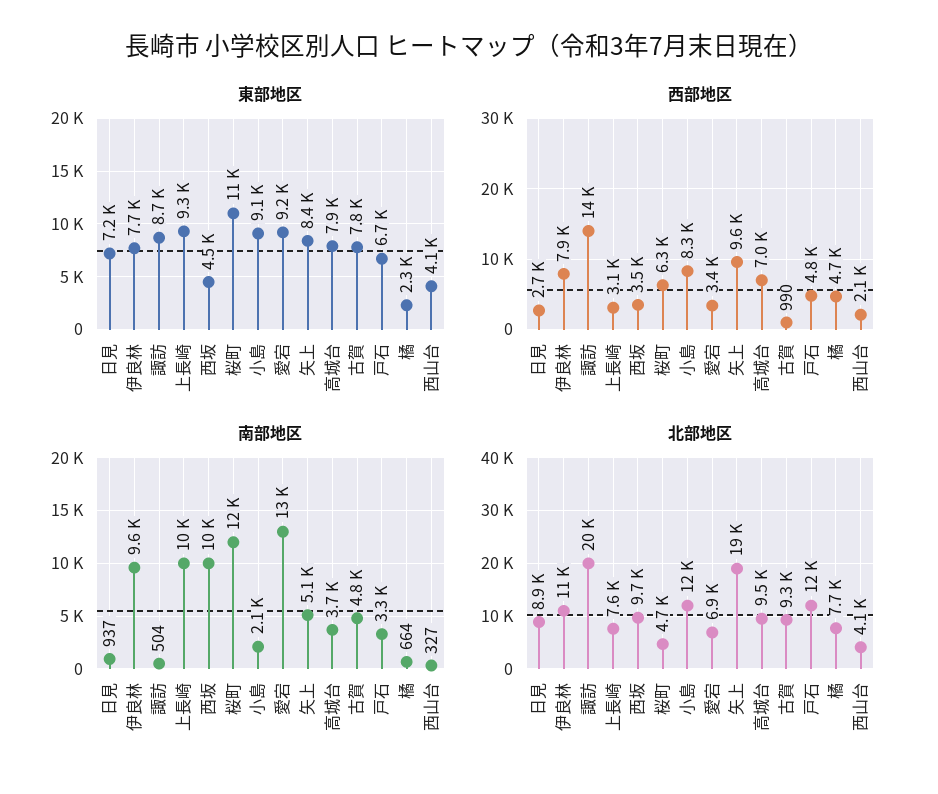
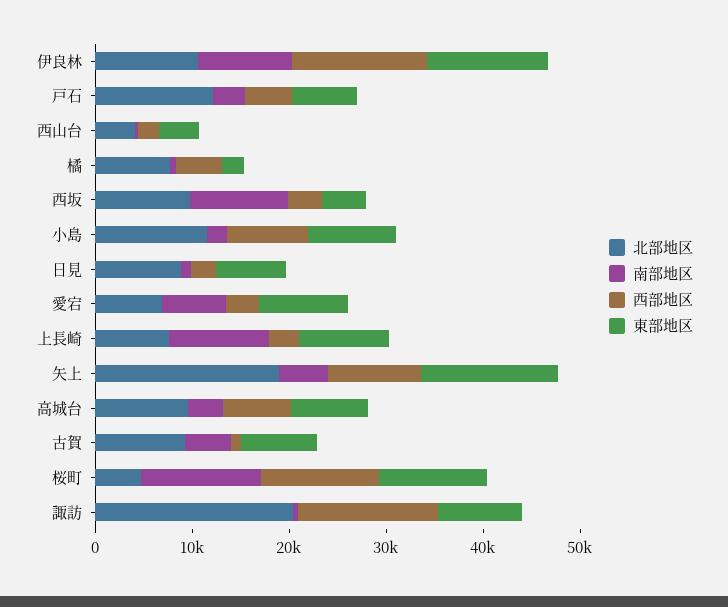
  {
    "東部地区": {
      "日見": 7200,
-     "伊良林": 7700,
+     "伊良林": 12000,
      "諏訪": 8700,
      "上長崎": 9300,
      "西坂": 4500,
      "桜町": 11000,
      "小島": 9100,
      "愛宕": 9200,
-     "矢上": 8400,
+     "矢上": 14000,
      "高城台": 7900,
      "古賀": 7800,
      "戸石": 6700,
      "橘": 2300,
      "西山台": 4100
    },
    "西部地区": {
      "日見": 2700,
-     "伊良林": 7900,
+     "伊良林": 14000,
      "諏訪": 14000,
      "上長崎": 3100,
      "西坂": 3500,
-     "桜町": 6300,
+     "桜町": 12000,
      "小島": 8300,
      "愛宕": 3400,
      "矢上": 9600,
      "高城台": 7000,
      "古賀": 990,
      "戸石": 4800,
      "橘": 4700,
      "西山台": 2100
    },
    "南部地区": {
      "日見": 937,
      "伊良林": 9600,
      "諏訪": 504,
      "上長崎": 10000,
      "西坂": 10000,
      "桜町": 12000,
      "小島": 2100,
-     "愛宕": 13000,
+     "愛宕": 6000,
      "矢上": 5100,
      "高城台": 3700,
      "古賀": 4800,
      "戸石": 3300,
      "橘": 664,
      "西山台": 327
    },
    "北部地区": {
      "日見": 8900,
      "伊良林": 11000,
      "諏訪": 20000,
      "上長崎": 7600,
      "西坂": 9700,
      "桜町": 4700,
      "小島": 12000,
      "愛宕": 6900,
      "矢上": 19000,
      "高城台": 9500,
      "古賀": 9300,
      "戸石": 12000,
      "橘": 7700,
      "西山台": 4100
    }
  }

